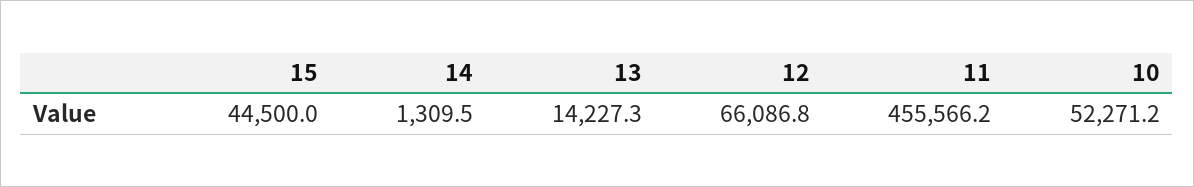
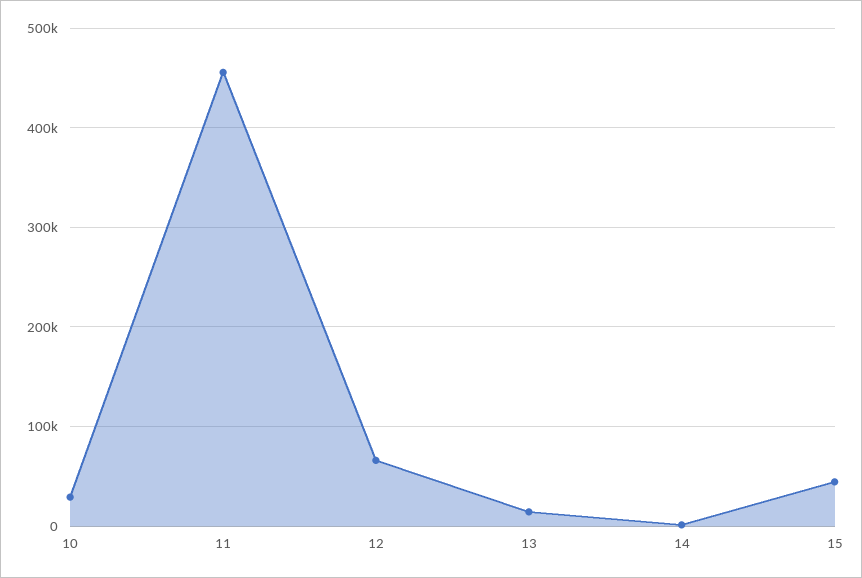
  {
    "15": 44500,
    "14": 1309.5,
    "13": 14227.3,
    "12": 66086.8,
    "11": 455566.2,
-   "10": 52271.2
+   "10": 30000
  }

